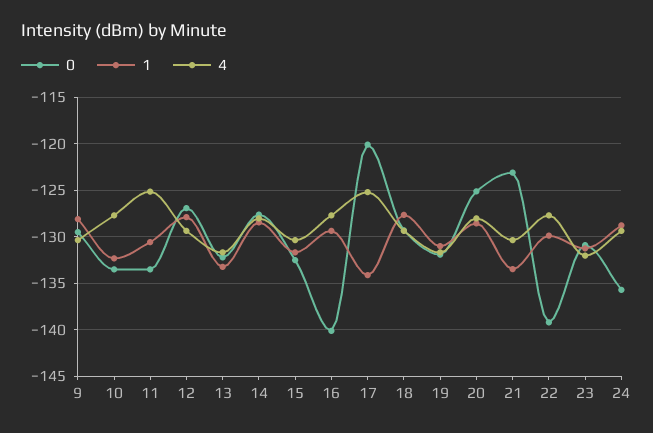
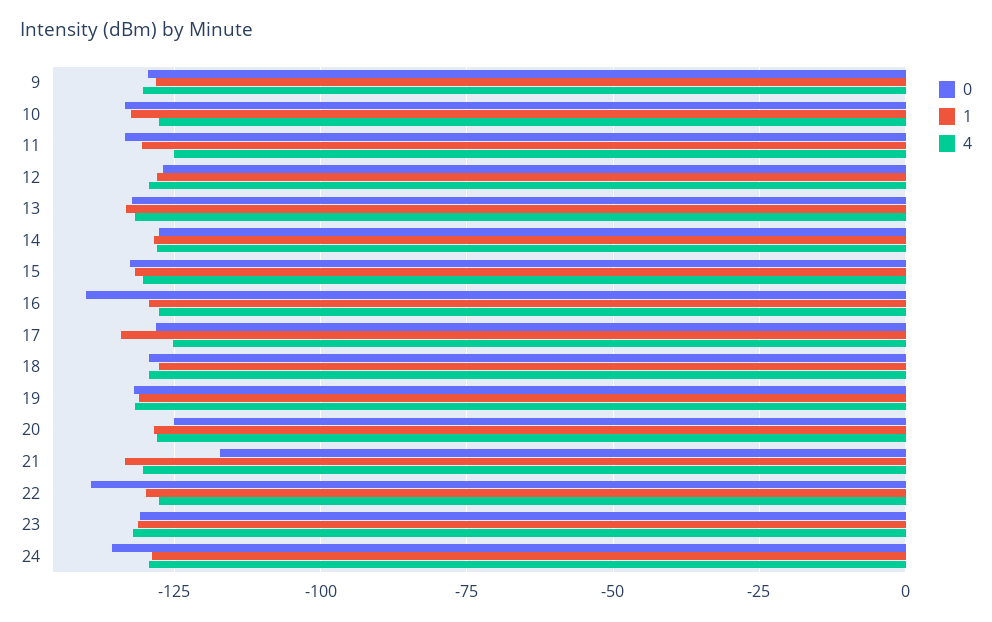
  {
    "0": {
      "9": -130,
      "10": -134,
      "11": -134,
      "12": -127,
      "13": -132,
      "14": -128,
      "15": -133,
      "16": -140,
-     "17": -120,
+     "17": -127.5,
      "18": -129,
      "19": -132,
      "20": -125,
-     "21": -123,
+     "21": -117.5,
      "22": -139,
      "23": -131,
      "24": -136
    },
    "1": {
      "9": -128,
      "10": -132,
      "11": -131,
      "12": -128,
      "13": -133,
      "14": -128,
      "15": -132,
      "16": -129,
      "17": -134,
      "18": -128,
      "19": -131,
      "20": -129,
      "21": -133,
      "22": -130,
      "23": -131,
      "24": -129
    },
    "4": {
      "9": -130,
      "10": -128,
      "11": -125,
      "12": -129,
      "13": -132,
      "14": -128,
      "15": -130,
      "16": -128,
      "17": -125,
      "18": -129,
      "19": -132,
      "20": -128,
      "21": -130,
      "22": -128,
      "23": -132,
      "24": -129
    }
  }

